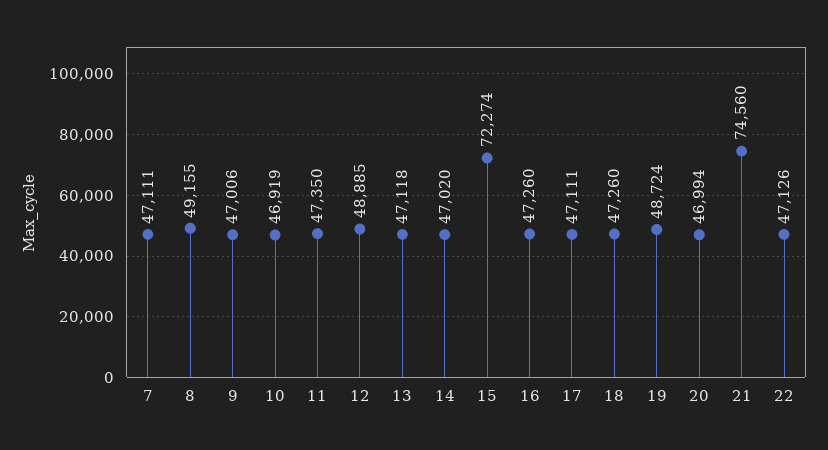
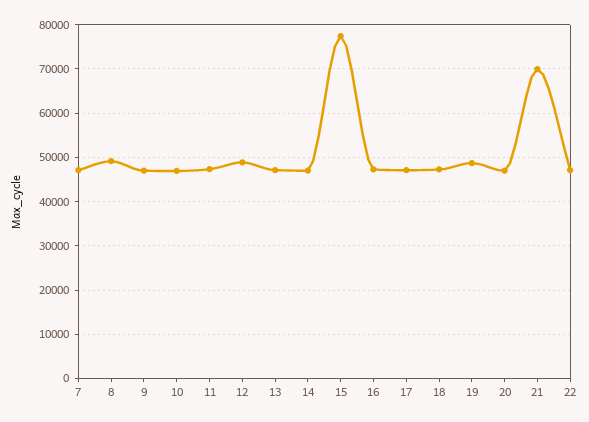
  {
    "7": 47111,
    "8": 49155,
    "9": 47006,
    "10": 46919,
    "11": 47350,
    "12": 48885,
    "13": 47118,
    "14": 47020,
-   "15": 72274,
+   "15": 78000,
    "16": 47260,
    "17": 47111,
    "18": 47260,
    "19": 48724,
    "20": 46994,
-   "21": 74560,
+   "21": 70000,
    "22": 47126
  }

